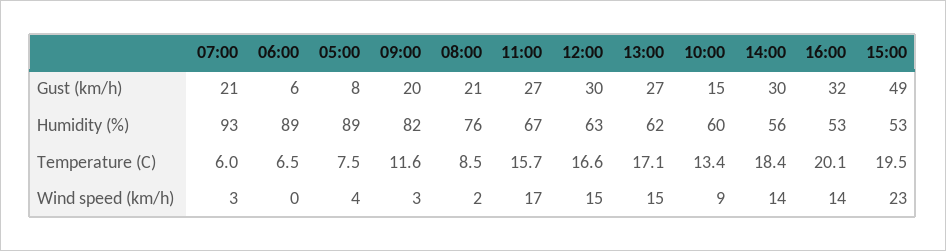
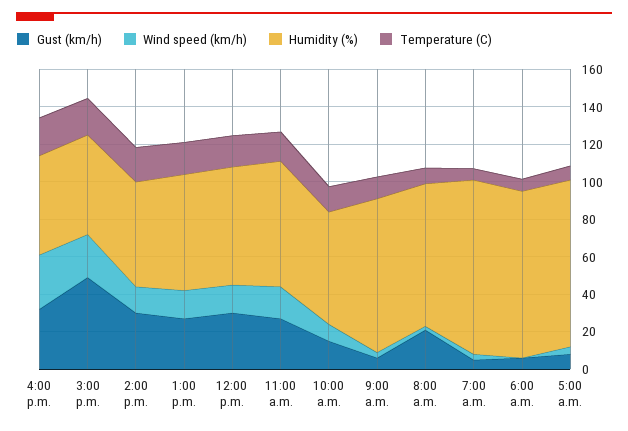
  {
    "Gust (km/h)": {
-     "07:00": 21,
+     "07:00": 5,
      "06:00": 6,
      "05:00": 8,
-     "09:00": 20,
+     "09:00": 5,
      "08:00": 21,
      "11:00": 27,
      "12:00": 30,
      "13:00": 27,
      "10:00": 15,
      "14:00": 30,
      "16:00": 32,
      "15:00": 49
    },
    "Humidity (%)": {
      "07:00": 93,
      "06:00": 89,
      "05:00": 89,
      "09:00": 82,
      "08:00": 76,
      "11:00": 67,
      "12:00": 63,
      "13:00": 62,
      "10:00": 60,
      "14:00": 56,
      "16:00": 53,
      "15:00": 53
    },
    "Temperature (C)": {
      "07:00": 6,
      "06:00": 6.5,
      "05:00": 7.5,
      "09:00": 11.6,
      "08:00": 8.5,
      "11:00": 15.7,
      "12:00": 16.6,
      "13:00": 17.1,
      "10:00": 13.4,
      "14:00": 18.4,
      "16:00": 20.1,
      "15:00": 19.5
    },
    "Wind speed (km/h)": {
      "07:00": 3,
      "06:00": 0,
      "05:00": 4,
      "09:00": 3,
      "08:00": 2,
      "11:00": 17,
      "12:00": 15,
      "13:00": 15,
      "10:00": 9,
      "14:00": 14,
-     "16:00": 14,
+     "16:00": 30,
      "15:00": 23
    }
  }

